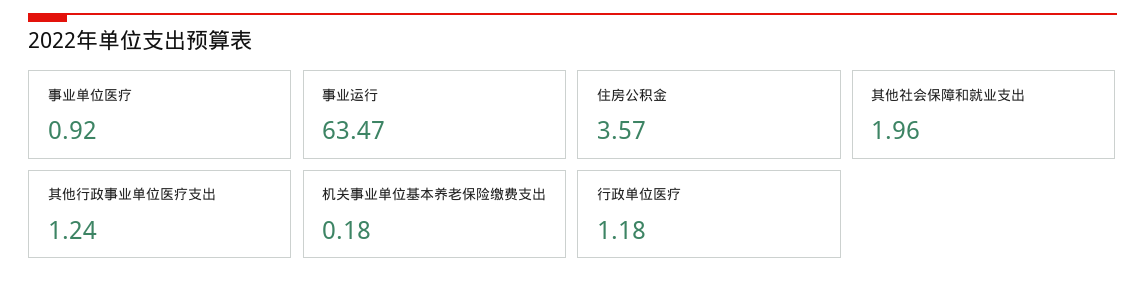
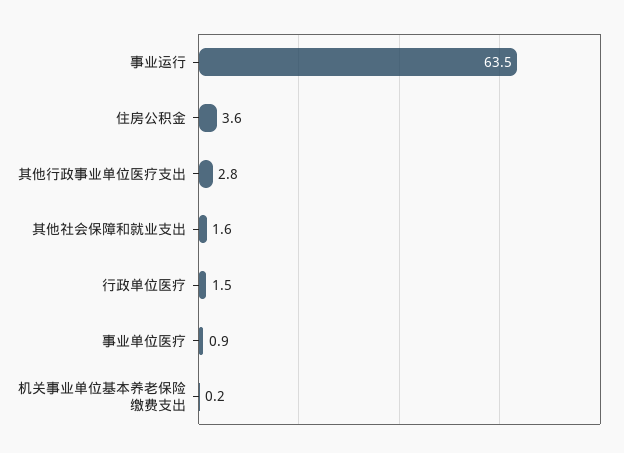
  {
    "事业单位医疗": 0.92,
    "事业运行": 63.47,
    "住房公积金": 3.57,
-   "其他社会保障和就业支出": 1.96,
+   "其他社会保障和就业支出": 1.6,
-   "其他行政事业单位医疗支出": 1.24,
+   "其他行政事业单位医疗支出": 2.8,
    "机关事业单位基本养老保险缴费支出": 0.18,
-   "行政单位医疗": 1.18
+   "行政单位医疗": 1.5
  }

